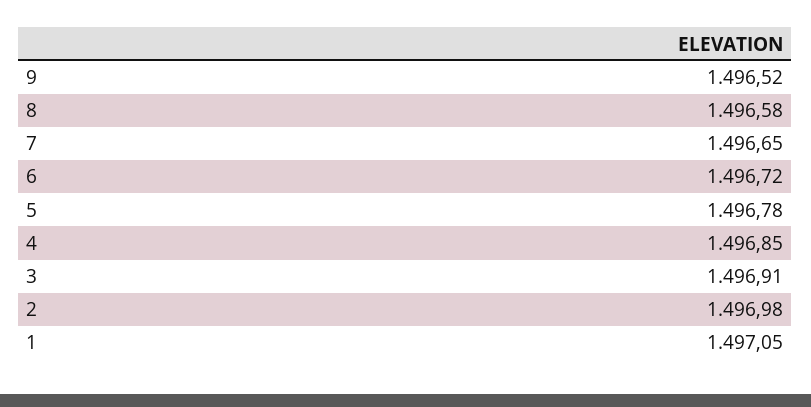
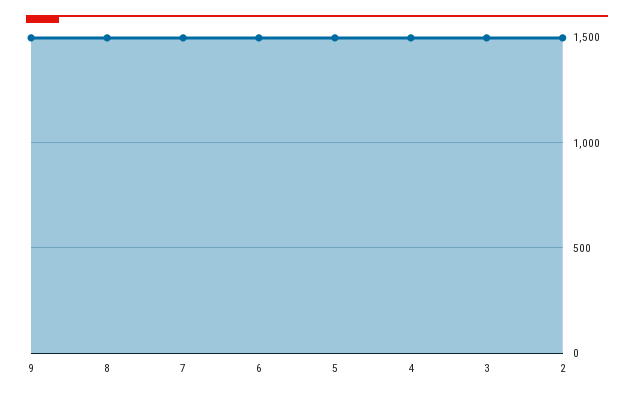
  {
    "9": 1496.52,
    "8": 1496.58,
    "7": 1496.65,
    "6": 1496.72,
    "5": 1496.78,
    "4": 1496.85,
    "3": 1496.91,
-   "2": 1496.98,
+   "2": 1496.98
-   "1": 1497.05
  }

